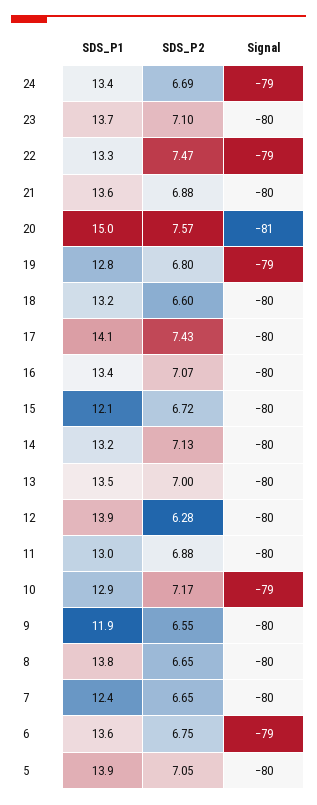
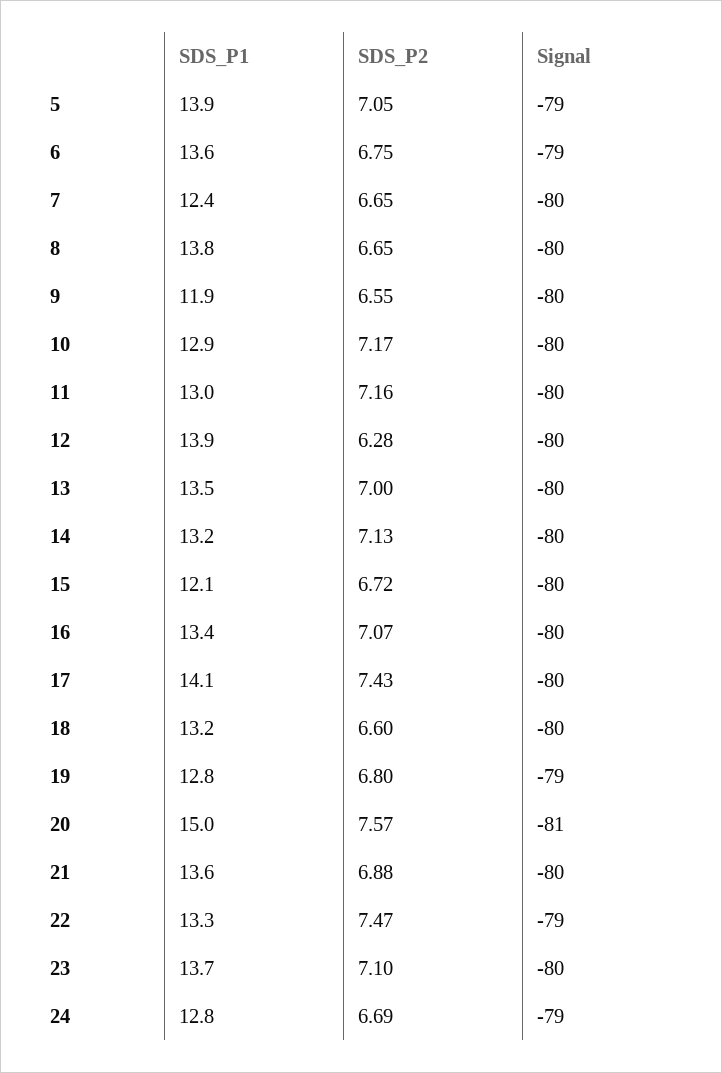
  {
    "SDS_P1": {
-     "24": 13.4,
+     "24": 12.8,
      "23": 13.7,
      "22": 13.3,
      "21": 13.6,
      "20": 15,
      "19": 12.8,
      "18": 13.2,
      "17": 14.1,
      "16": 13.4,
      "15": 12.1,
      "14": 13.2,
      "13": 13.5,
      "12": 13.9,
      "11": 13,
      "10": 12.9,
      "9": 11.9,
      "8": 13.8,
      "7": 12.4,
      "6": 13.6,
      "5": 13.9
    },
    "SDS_P2": {
      "24": 6.69,
      "23": 7.1,
      "22": 7.47,
      "21": 6.88,
      "20": 7.57,
      "19": 6.8,
      "18": 6.6,
      "17": 7.43,
      "16": 7.07,
      "15": 6.72,
      "14": 7.13,
      "13": 7,
      "12": 6.28,
-     "11": 6.88,
+     "11": 7.16,
      "10": 7.17,
      "9": 6.55,
      "8": 6.65,
      "7": 6.65,
      "6": 6.75,
      "5": 7.05
    },
    "Signal": {
      "24": -79,
      "23": -80,
      "22": -79,
      "21": -80,
      "20": -81,
      "19": -79,
      "18": -80,
      "17": -80,
      "16": -80,
      "15": -80,
      "14": -80,
      "13": -80,
      "12": -80,
      "11": -80,
-     "10": -79,
+     "10": -80,
      "9": -80,
      "8": -80,
      "7": -80,
      "6": -79,
-     "5": -80
+     "5": -79
    }
  }

